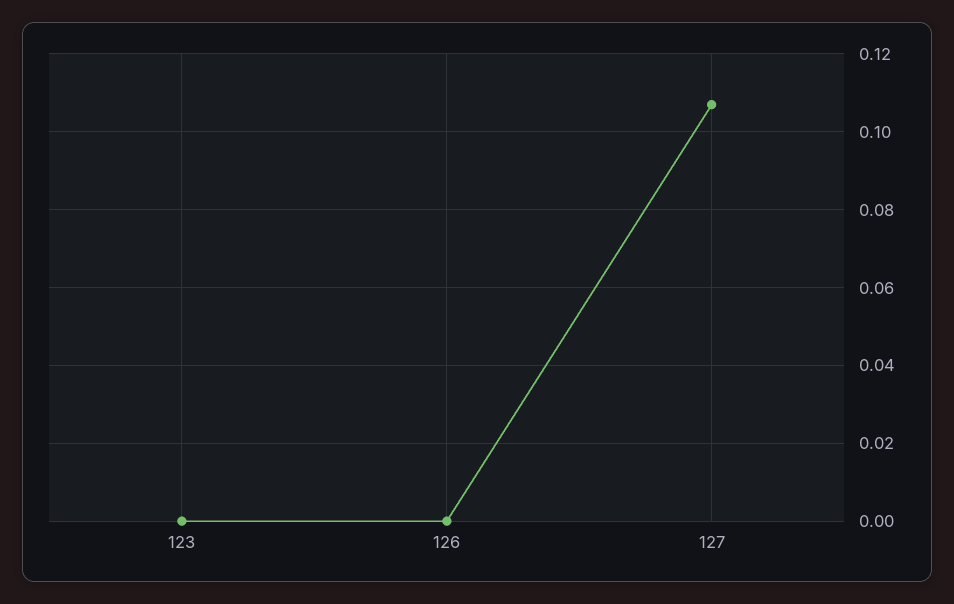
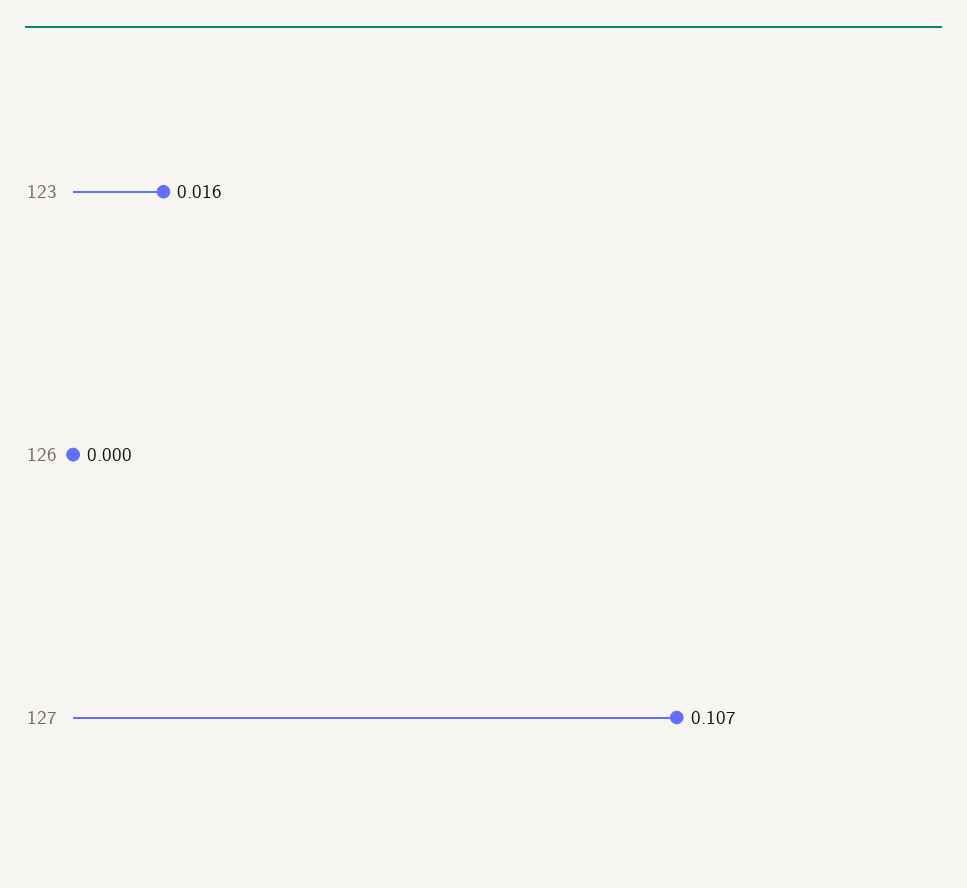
  {
-   "123": 0,
+   "123": 0.016,
    "126": 0,
    "127": 0.107
  }

